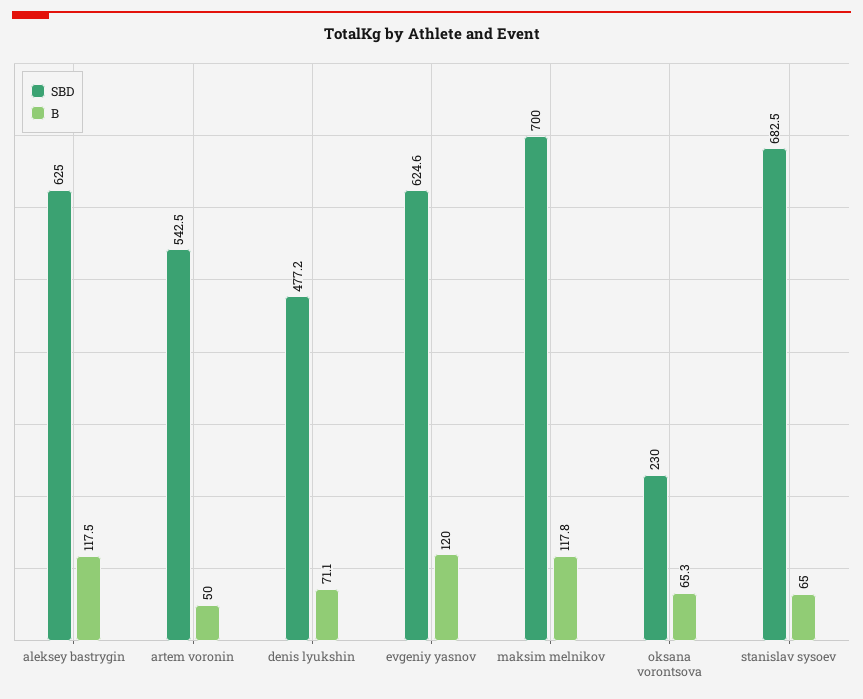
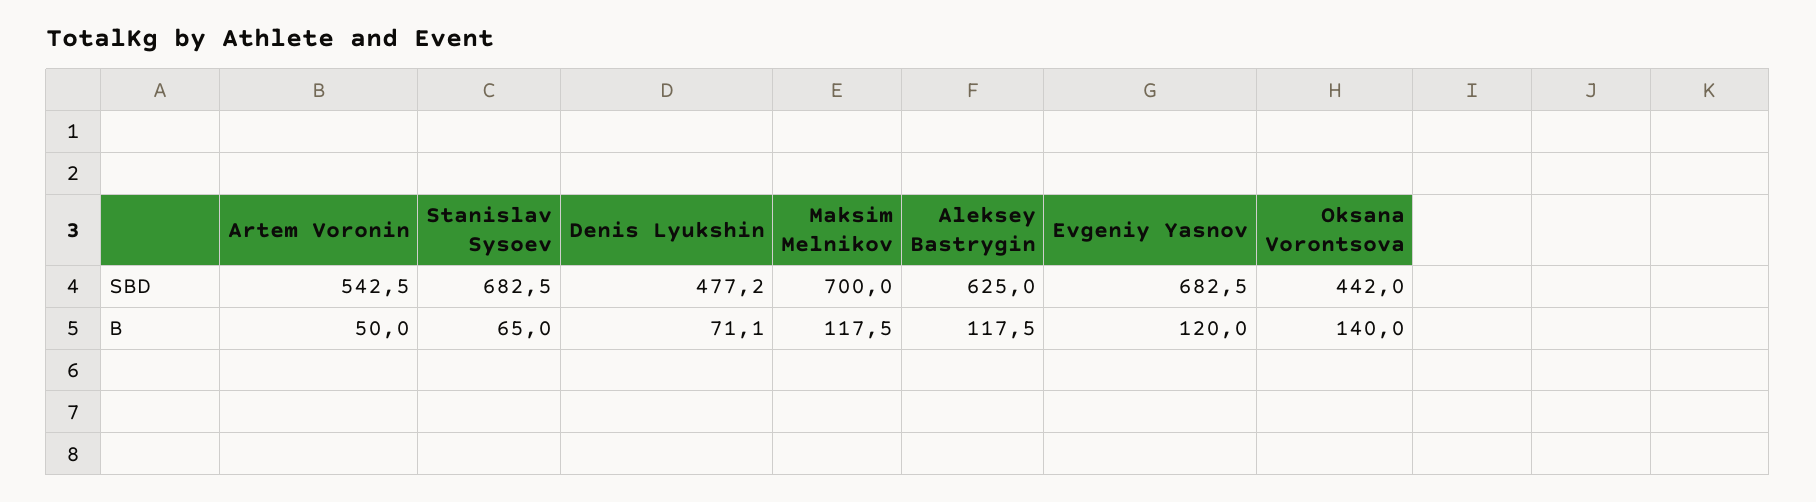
  {
    "SBD": {
      "aleksey bastrygin": 625,
      "artem voronin": 542.5,
      "denis lyukshin": 477.2,
-     "evgeniy yasnov": 624.6,
+     "evgeniy yasnov": 682.5,
      "maksim melnikov": 700,
-     "oksana vorontsova": 230,
+     "oksana vorontsova": 442,
      "stanislav sysoev": 682.5
    },
    "B": {
      "aleksey bastrygin": 117.5,
      "artem voronin": 50,
      "denis lyukshin": 71.1,
      "evgeniy yasnov": 120,
-     "maksim melnikov": 117.8,
+     "maksim melnikov": 117.5,
-     "oksana vorontsova": 65.3,
+     "oksana vorontsova": 140,
      "stanislav sysoev": 65
    }
  }

